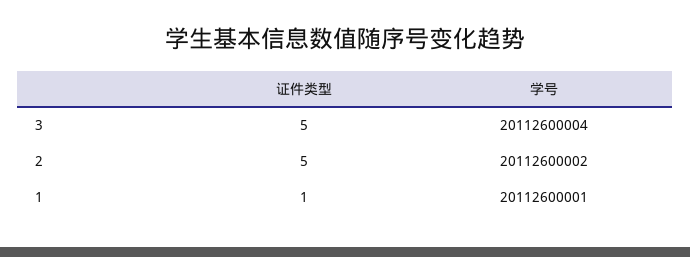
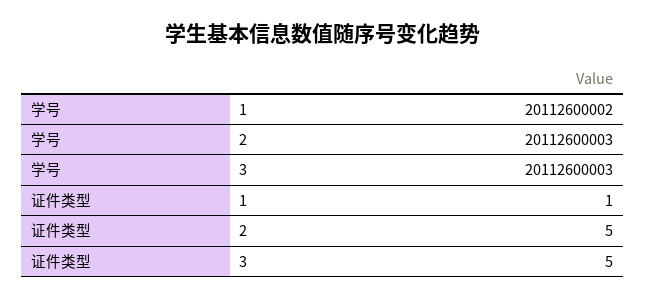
  {
    "证件类型": {
      "3": 5,
      "2": 5,
      "1": 1
    },
    "学号": {
-     "3": 20112600004,
+     "3": 20112600003,
-     "2": 20112600002,
+     "2": 20112600003,
-     "1": 20112600001
+     "1": 20112600002
    }
  }

